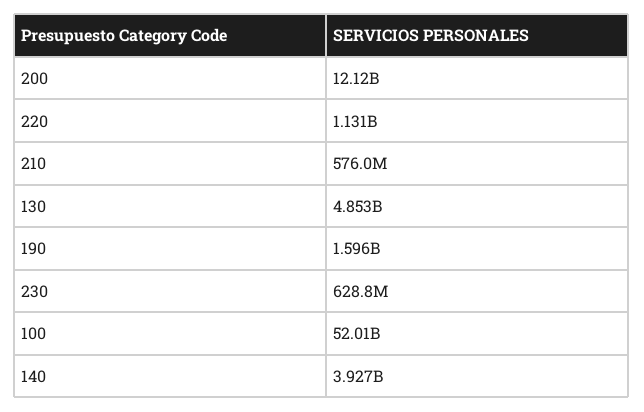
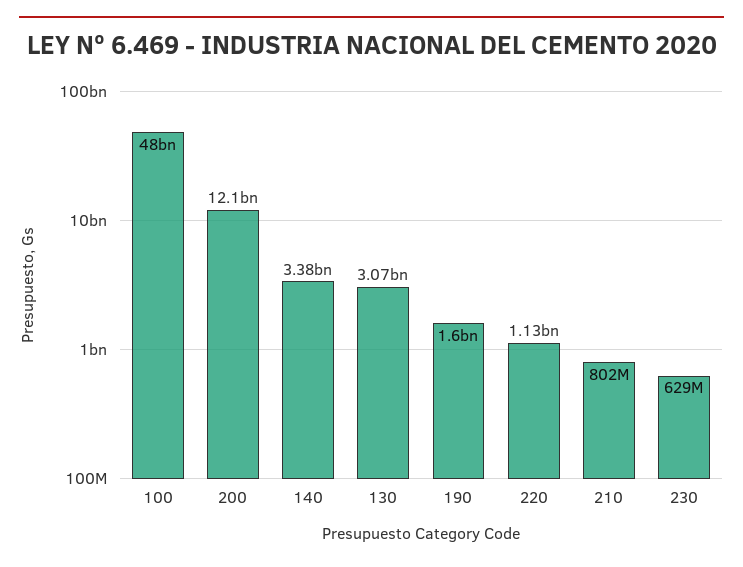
  {
    "200": 12120000000,
    "220": 1131000000,
-   "210": 576000000,
+   "210": 802000000,
-   "130": 4853000000,
+   "130": 3070000000,
    "190": 1596000000,
    "230": 628800000,
-   "100": 52010000000,
+   "100": 48000000000,
-   "140": 3927000000
+   "140": 3380000000
  }

